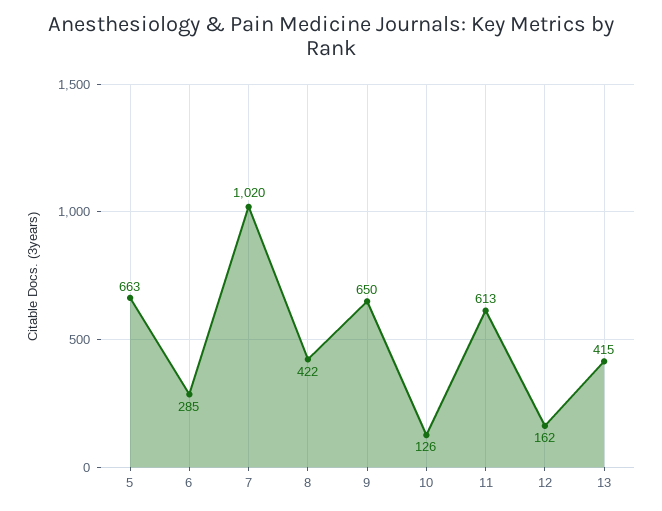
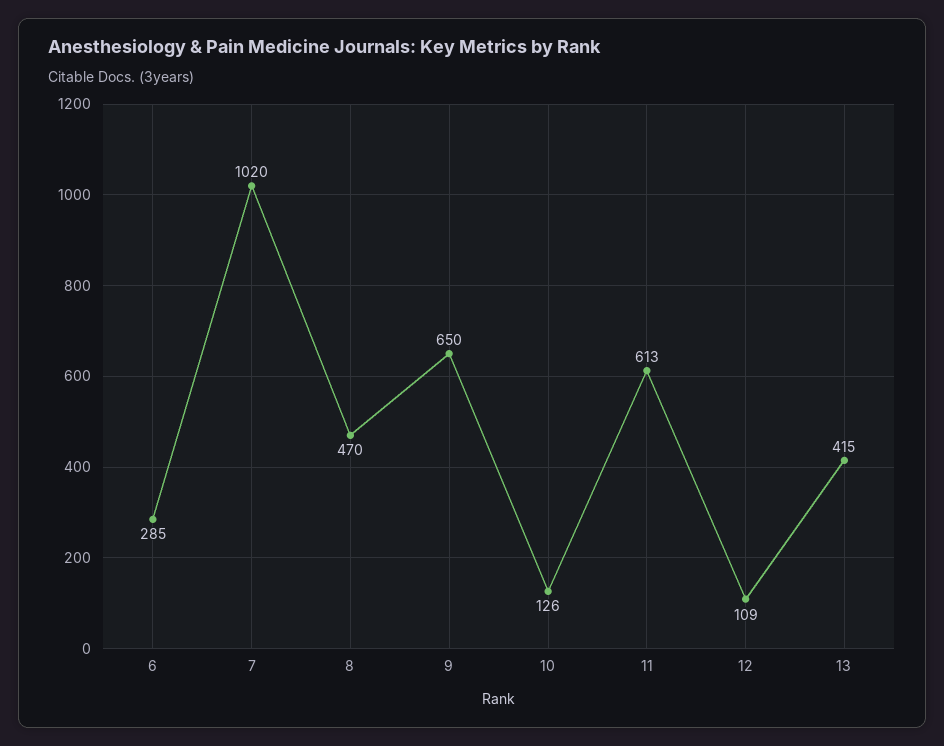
  {
-   "5": 663,
    "6": 285,
    "7": 1020,
-   "8": 422,
+   "8": 470,
    "9": 650,
    "10": 126,
    "11": 613,
-   "12": 162,
+   "12": 109,
    "13": 415
  }

